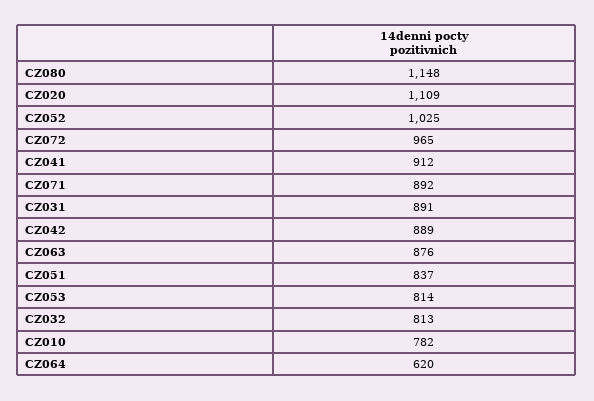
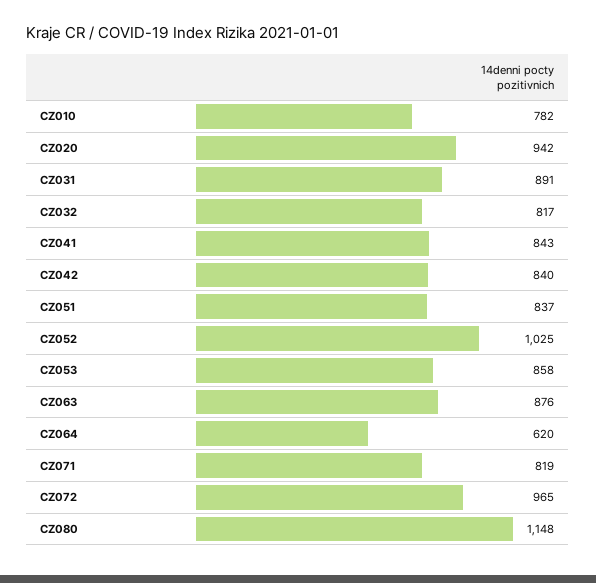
  {
    "CZ080": 1148,
-   "CZ020": 1109,
+   "CZ020": 942,
    "CZ052": 1025,
    "CZ072": 965,
-   "CZ041": 912,
+   "CZ041": 843,
-   "CZ071": 892,
+   "CZ071": 819,
    "CZ031": 891,
-   "CZ042": 889,
+   "CZ042": 840,
    "CZ063": 876,
    "CZ051": 837,
-   "CZ053": 814,
+   "CZ053": 858,
-   "CZ032": 813,
+   "CZ032": 817,
    "CZ010": 782,
    "CZ064": 620
  }

